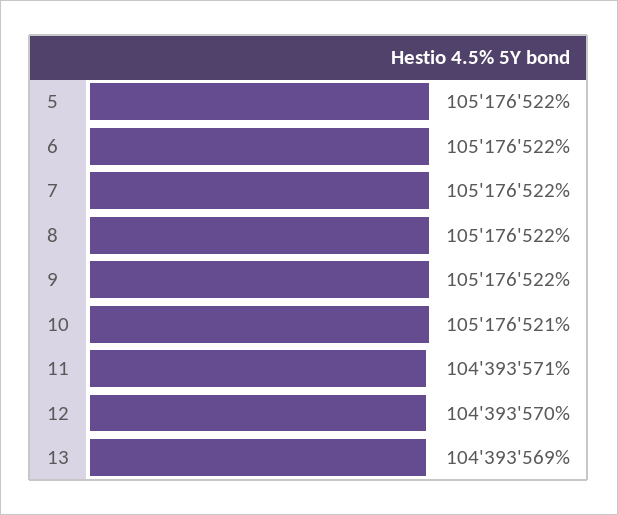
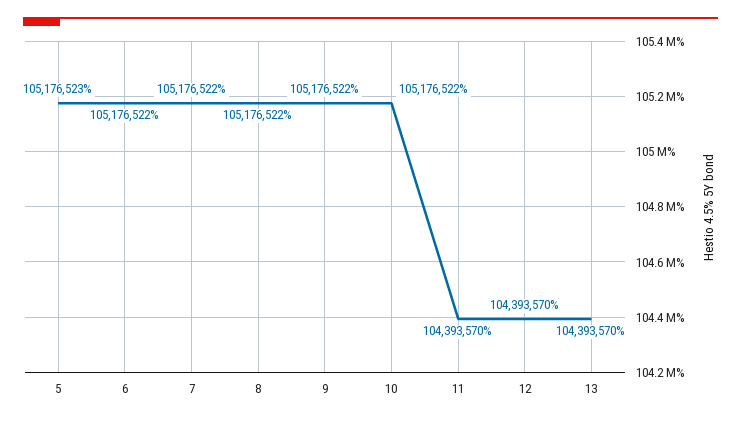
  {
-   "5": 105176522,
+   "5": 105176523,
    "6": 105176522,
    "7": 105176522,
    "8": 105176522,
    "9": 105176522,
-   "10": 105176521,
+   "10": 105176522,
-   "11": 104393571,
+   "11": 104393570,
    "12": 104393570,
-   "13": 104393569
+   "13": 104393570
  }

